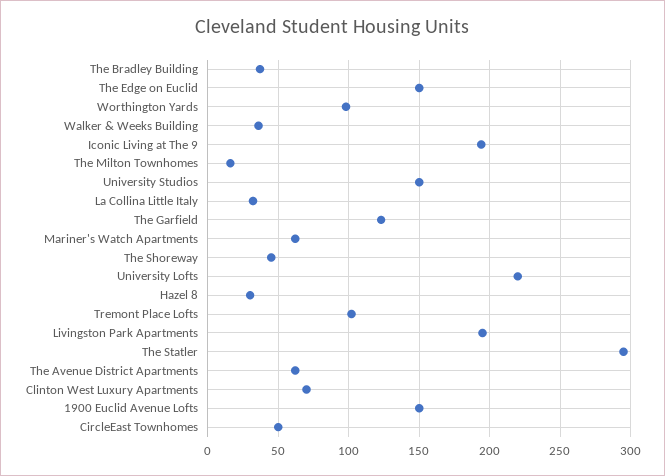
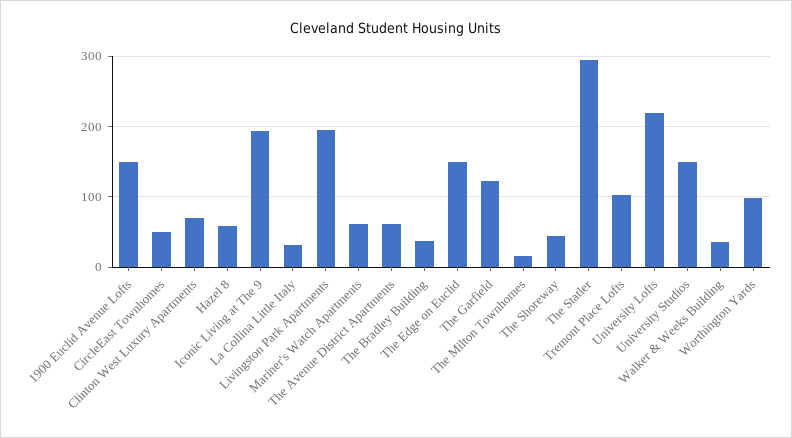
  {
    "The Bradley Building": 35,
    "The Edge on Euclid": 150,
    "Worthington Yards": 100,
    "Walker & Weeks Building": 35,
    "Iconic Living at The 9": 195,
    "The Milton Townhomes": 15,
    "University Studios": 150,
    "La Collina Little Italy": 30,
    "The Garfield": 125,
    "Mariner's Watch Apartments": 60,
    "The Shoreway": 45,
    "University Lofts": 220,
-   "Hazel 8": 30,
+   "Hazel 8": 60,
    "Tremont Place Lofts": 100,
    "Livingston Park Apartments": 195,
    "The Statler": 295,
    "The Avenue District Apartments": 60,
    "Clinton West Luxury Apartments": 70,
    "1900 Euclid Avenue Lofts": 150,
    "CircleEast Townhomes": 50
  }

